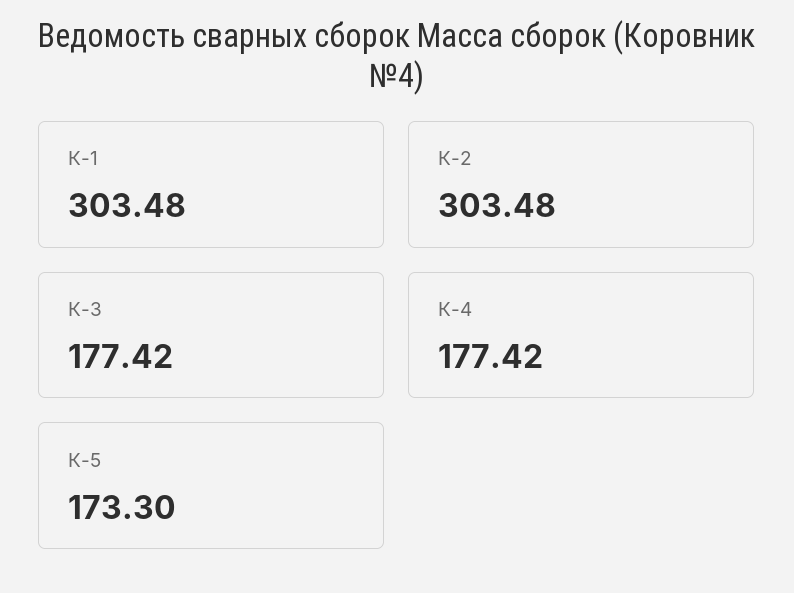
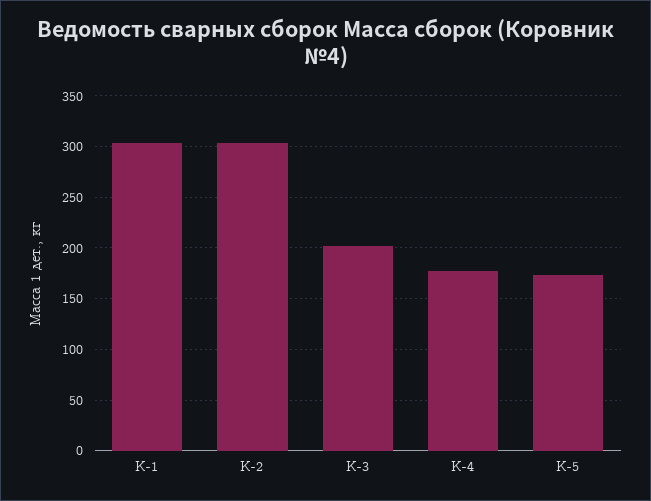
  {
    "К-1": 303.48,
    "К-2": 303.48,
-   "К-3": 177.42,
+   "К-3": 200,
    "К-4": 177.42,
    "К-5": 173.3
  }

